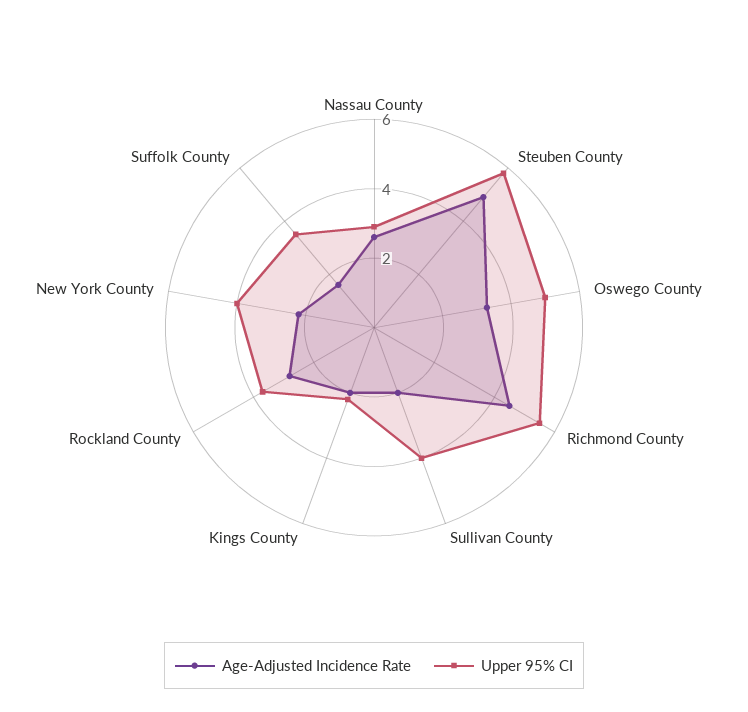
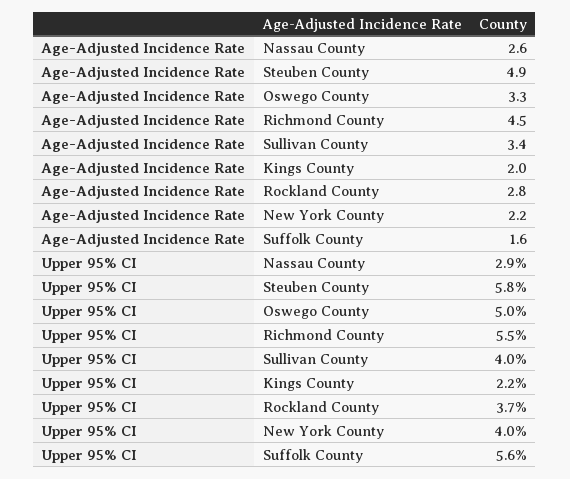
  {
    "Age-Adjusted Incidence Rate": {
      "Nassau County": 2.6,
      "Steuben County": 4.9,
      "Oswego County": 3.3,
      "Richmond County": 4.5,
-     "Sullivan County": 2,
+     "Sullivan County": 3.4,
      "Kings County": 2,
      "Rockland County": 2.8,
      "New York County": 2.2,
      "Suffolk County": 1.6
    },
    "Upper 95% CI": {
      "Nassau County": 2.9,
      "Steuben County": 5.8,
      "Oswego County": 5,
      "Richmond County": 5.5,
      "Sullivan County": 4,
      "Kings County": 2.2,
      "Rockland County": 3.7,
      "New York County": 4,
-     "Suffolk County": 3.5
+     "Suffolk County": 5.6
    }
  }

